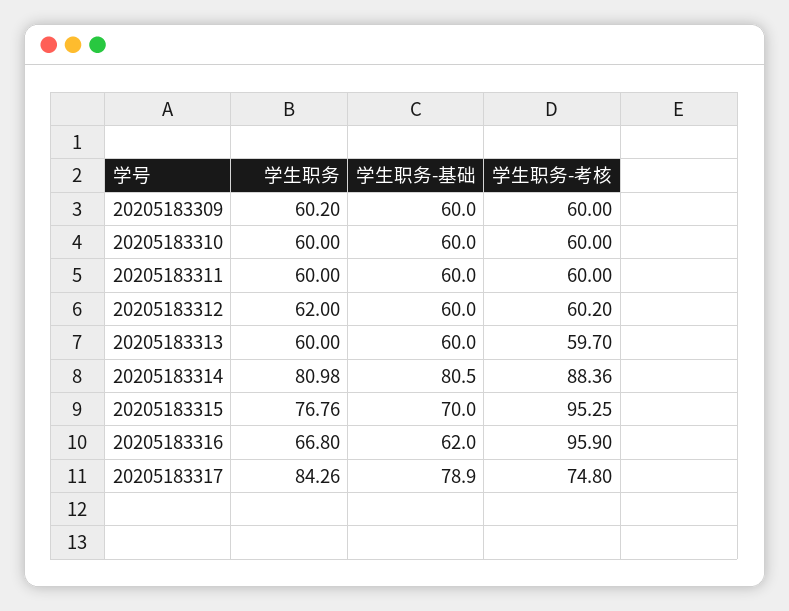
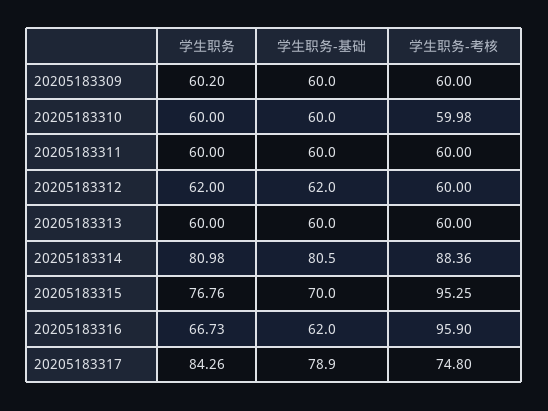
  {
    "学生职务": {
      "20205183309": 60.2,
      "20205183310": 60,
      "20205183311": 60,
      "20205183312": 62,
      "20205183313": 60,
      "20205183314": 80.98,
      "20205183315": 76.76,
-     "20205183316": 66.8,
+     "20205183316": 66.73,
      "20205183317": 84.26
    },
    "学生职务-基础": {
      "20205183309": 60,
      "20205183310": 60,
      "20205183311": 60,
-     "20205183312": 60,
+     "20205183312": 62,
      "20205183313": 60,
      "20205183314": 80.5,
      "20205183315": 70,
      "20205183316": 62,
      "20205183317": 78.9
    },
    "学生职务-考核": {
      "20205183309": 60,
-     "20205183310": 60,
+     "20205183310": 59.98,
      "20205183311": 60,
-     "20205183312": 60.2,
+     "20205183312": 60,
-     "20205183313": 59.7,
+     "20205183313": 60,
      "20205183314": 88.36,
      "20205183315": 95.25,
      "20205183316": 95.9,
      "20205183317": 74.8
    }
  }

